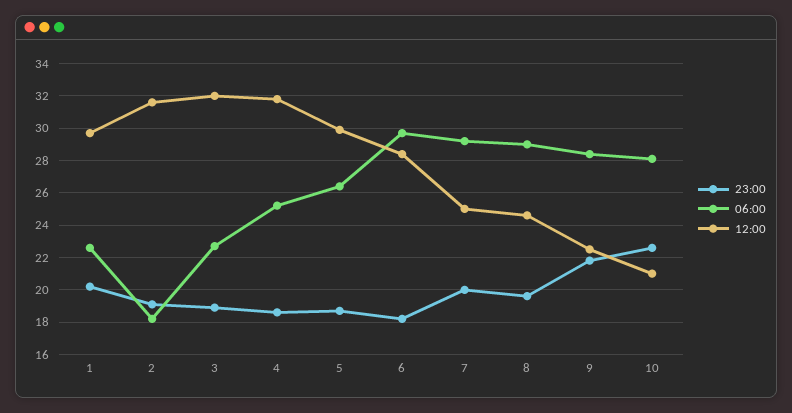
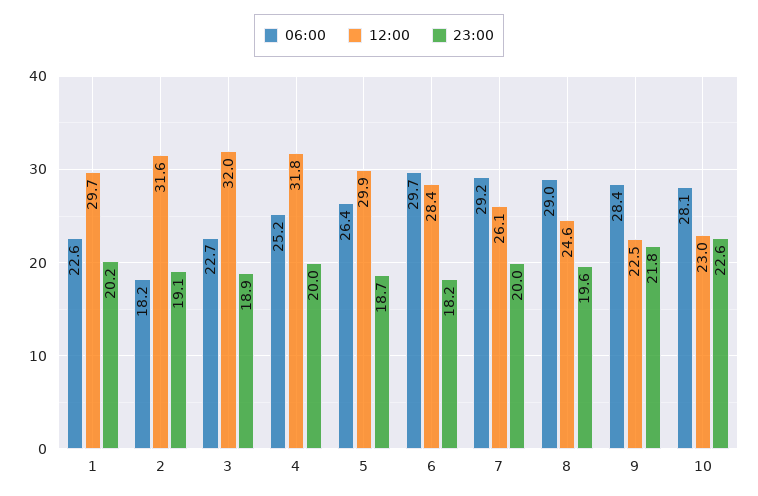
  {
    "23:00": {
      "1": 20.2,
      "2": 19.1,
      "3": 18.9,
-     "4": 18.5,
+     "4": 20,
      "5": 18.7,
      "6": 18.2,
      "7": 20,
      "8": 19.6,
      "9": 21.8,
      "10": 22.6
    },
    "06:00": {
      "1": 22.6,
      "2": 18.2,
      "3": 22.7,
      "4": 25.2,
      "5": 26.4,
      "6": 29.7,
      "7": 29.2,
      "8": 29,
      "9": 28.4,
      "10": 28.1
    },
    "12:00": {
      "1": 29.7,
      "2": 31.6,
      "3": 32,
      "4": 31.8,
      "5": 29.9,
      "6": 28.4,
-     "7": 25,
+     "7": 26.1,
      "8": 24.6,
      "9": 22.5,
-     "10": 21
+     "10": 23
    }
  }

